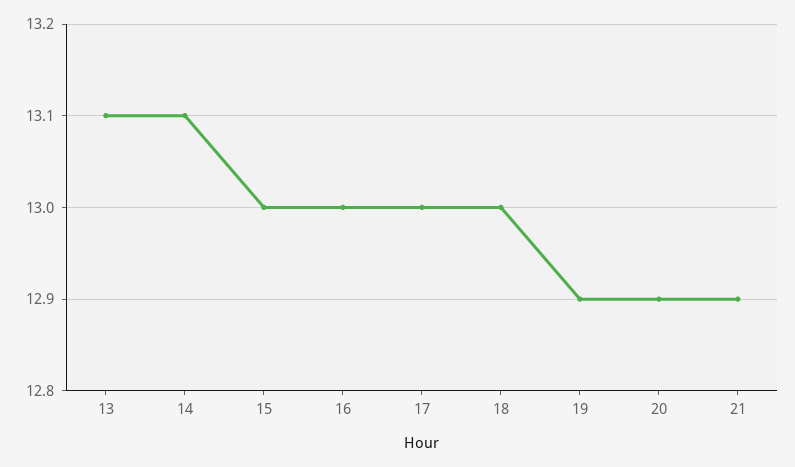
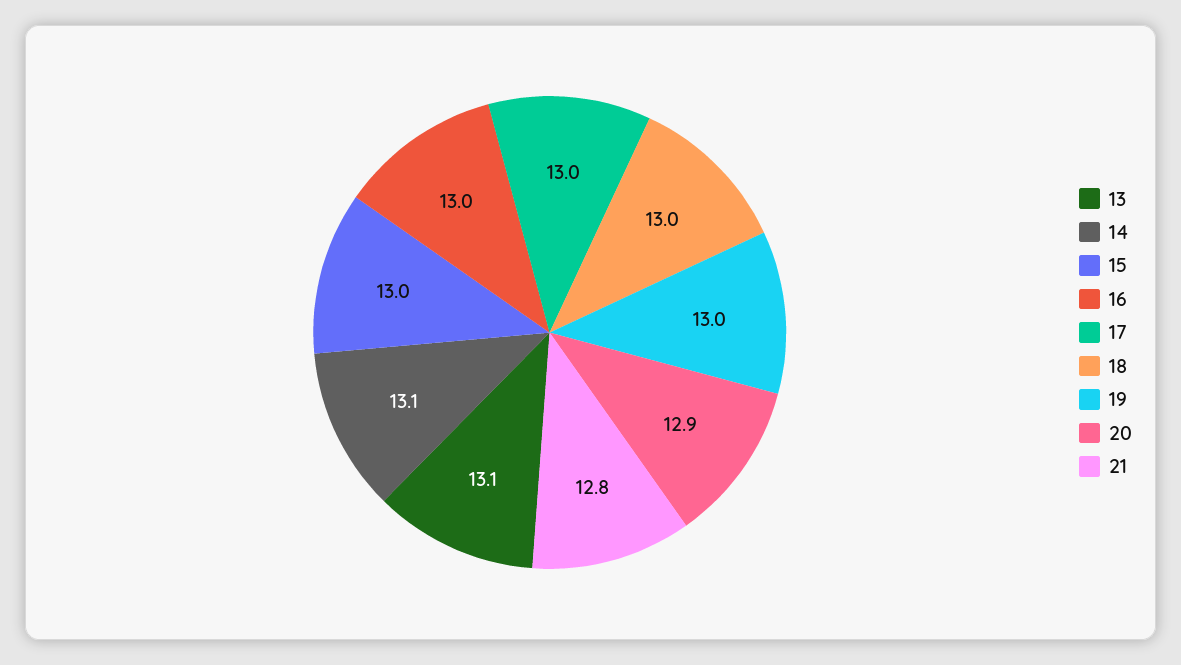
  {
    "13": 13.1,
    "14": 13.1,
    "15": 13,
    "16": 13,
    "17": 13,
    "18": 13,
-   "19": 12.9,
+   "19": 13,
    "20": 12.9,
-   "21": 12.9
+   "21": 12.8
  }

